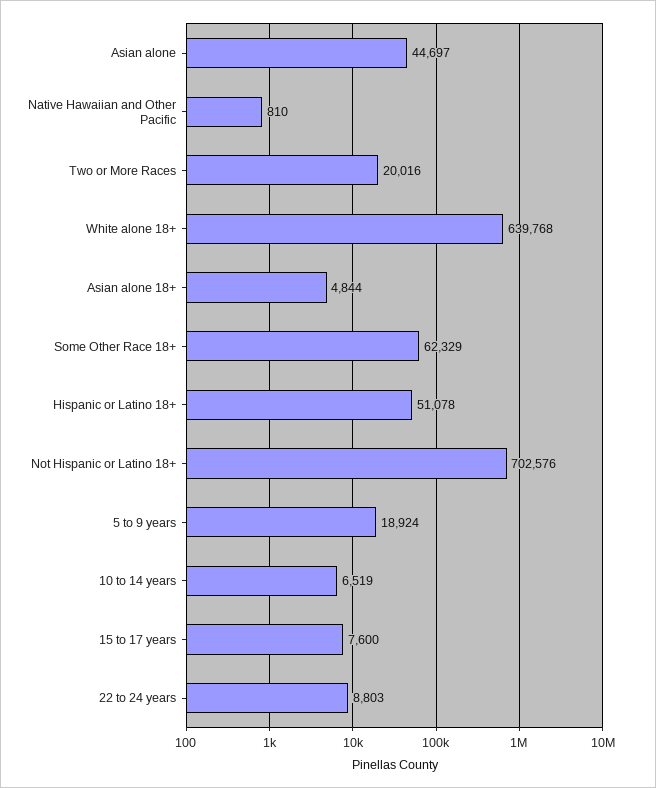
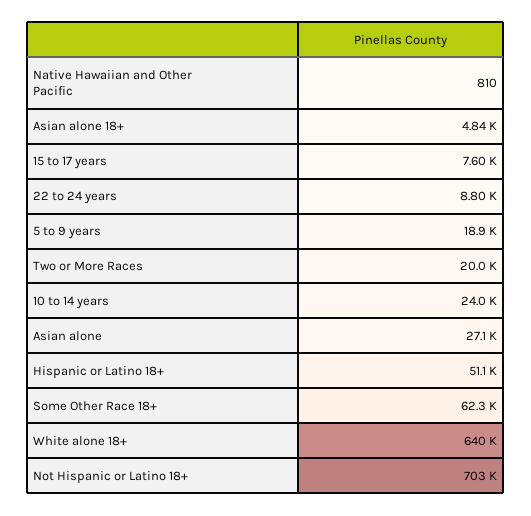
  {
-   "Asian alone": 44697,
+   "Asian alone": 27100,
    "Native Hawaiian and Other Pacific": 810,
    "Two or More Races": 20016,
    "White alone 18+": 639768,
    "Asian alone 18+": 4844,
    "Some Other Race 18+": 62329,
    "Hispanic or Latino 18+": 51078,
    "Not Hispanic or Latino 18+": 702576,
    "5 to 9 years": 18924,
-   "10 to 14 years": 6519,
+   "10 to 14 years": 24000,
    "15 to 17 years": 7600,
    "22 to 24 years": 8803
  }

